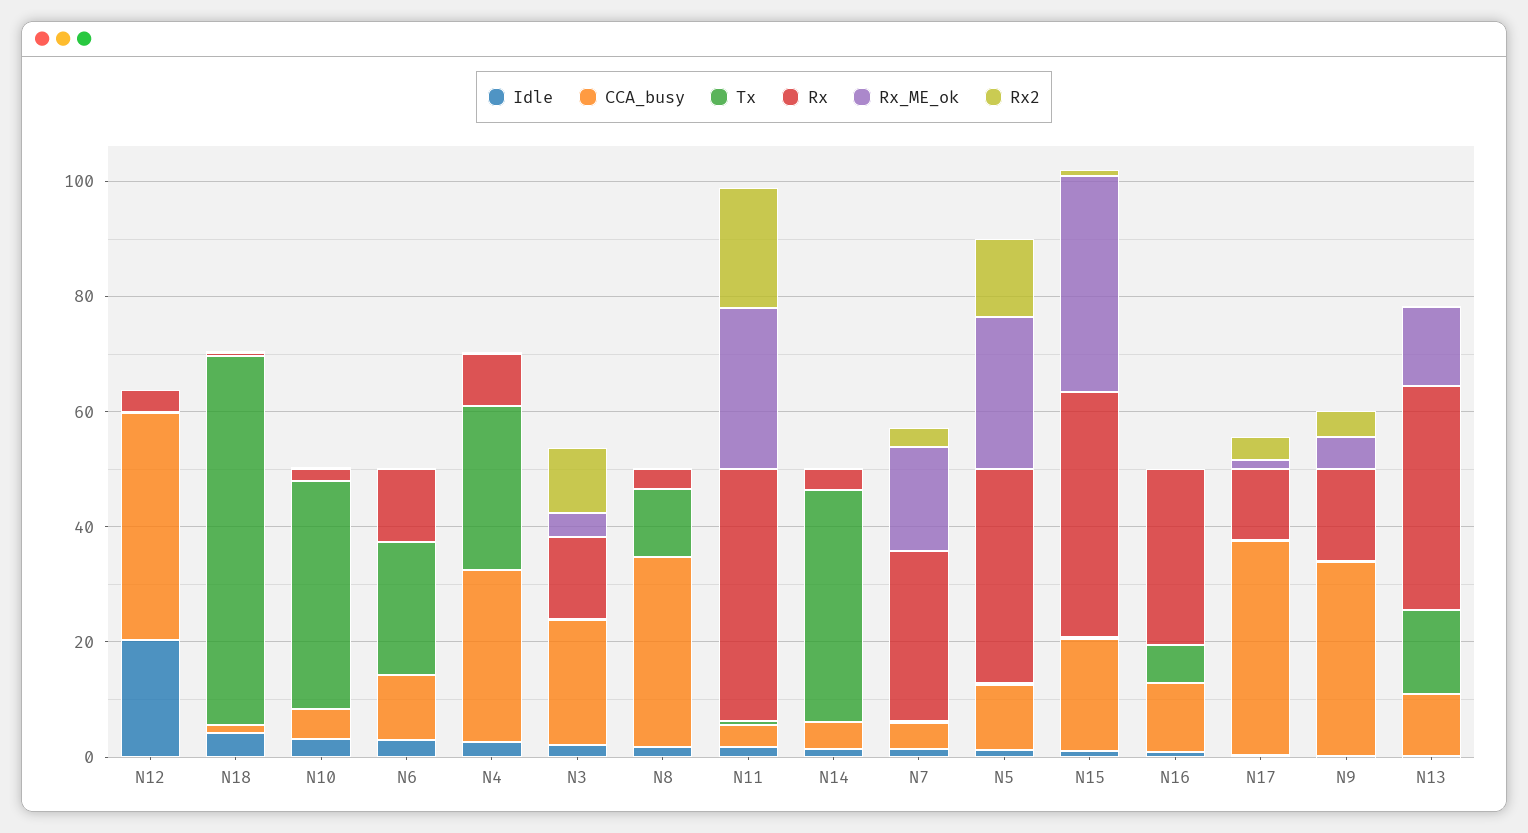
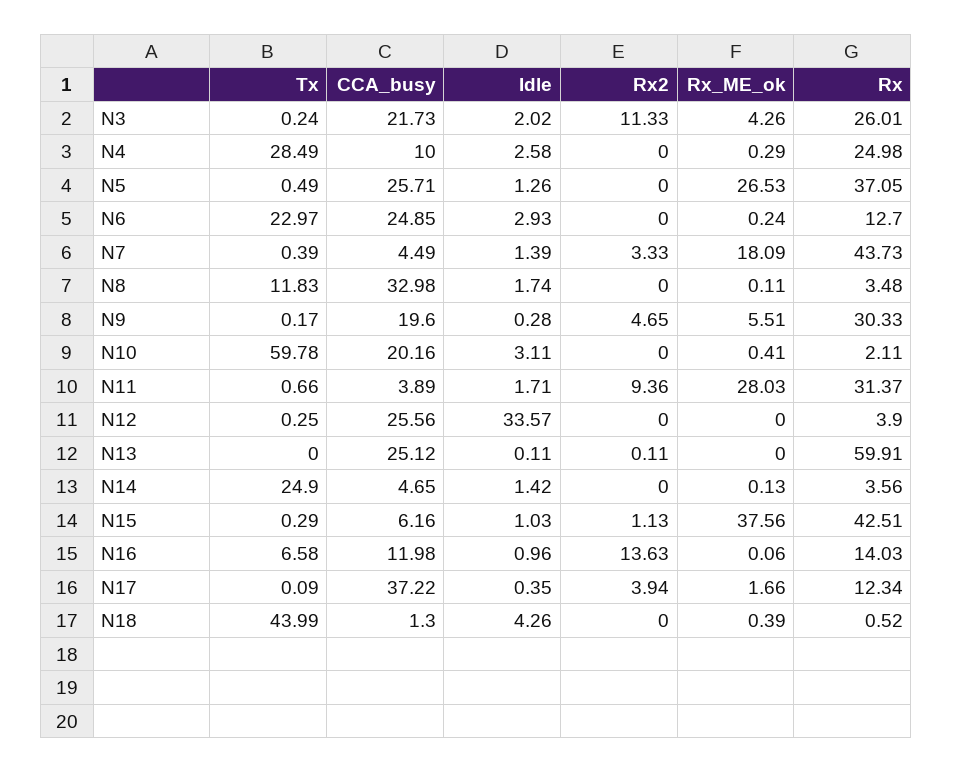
  {
    "Idle": {
-     "N12": 20,
+     "N12": 33.57,
      "N18": 4.26,
      "N10": 3.11,
      "N6": 2.93,
      "N4": 2.58,
      "N3": 2.02,
      "N8": 1.74,
      "N11": 1.71,
      "N14": 1.42,
      "N7": 1.39,
      "N5": 1.26,
      "N15": 1.03,
      "N16": 0.96,
      "N17": 0.35,
      "N9": 0.28,
      "N13": 0.11
    },
    "CCA_busy": {
-     "N12": 40,
+     "N12": 25.56,
      "N18": 1.3,
-     "N10": 5,
+     "N10": 20.16,
-     "N6": 10,
+     "N6": 24.85,
-     "N4": 30,
+     "N4": 10,
      "N3": 21.73,
      "N8": 32.98,
      "N11": 3.89,
      "N14": 4.65,
      "N7": 4.49,
-     "N5": 10,
+     "N5": 25.71,
-     "N15": 20,
+     "N15": 6.16,
      "N16": 11.98,
      "N17": 37.22,
-     "N9": 35,
+     "N9": 19.6,
-     "N13": 10
+     "N13": 25.12
    },
    "Tx": {
      "N12": 0.25,
-     "N18": 65,
+     "N18": 43.99,
-     "N10": 40,
+     "N10": 59.78,
      "N6": 22.97,
      "N4": 28.49,
      "N3": 0.24,
      "N8": 11.83,
      "N11": 0.66,
-     "N14": 40,
+     "N14": 24.9,
      "N7": 0.39,
      "N5": 0.49,
      "N15": 0.29,
      "N16": 6.58,
      "N17": 0.09,
      "N9": 0.17,
-     "N13": 15
+     "N13": 0
    },
    "Rx": {
      "N12": 3.9,
      "N18": 0.52,
      "N10": 2.11,
      "N6": 12.7,
-     "N4": 10,
+     "N4": 24.98,
-     "N3": 15,
+     "N3": 26.01,
      "N8": 3.48,
-     "N11": 45,
+     "N11": 31.37,
      "N14": 3.56,
-     "N7": 30,
+     "N7": 43.73,
      "N5": 37.05,
      "N15": 42.51,
-     "N16": 30,
+     "N16": 14.03,
      "N17": 12.34,
-     "N9": 15,
+     "N9": 30.33,
-     "N13": 40
+     "N13": 59.91
    },
    "Rx_ME_ok": {
      "N12": 0,
      "N18": 0.39,
      "N10": 0.41,
      "N6": 0.24,
      "N4": 0.29,
      "N3": 4.26,
      "N8": 0.11,
      "N11": 28.03,
      "N14": 0.13,
      "N7": 18.09,
      "N5": 26.53,
      "N15": 37.56,
      "N16": 0.06,
      "N17": 1.66,
      "N9": 5.51,
-     "N13": 15
+     "N13": 0
    },
    "Rx2": {
      "N12": 0,
      "N18": 0,
      "N10": 0,
      "N6": 0,
      "N4": 0,
      "N3": 11.33,
      "N8": 0,
-     "N11": 20,
+     "N11": 9.36,
      "N14": 0,
      "N7": 3.33,
-     "N5": 15,
+     "N5": 0,
      "N15": 1.13,
-     "N16": 0,
+     "N16": 13.63,
      "N17": 3.94,
      "N9": 4.65,
      "N13": 0.11
    }
  }

